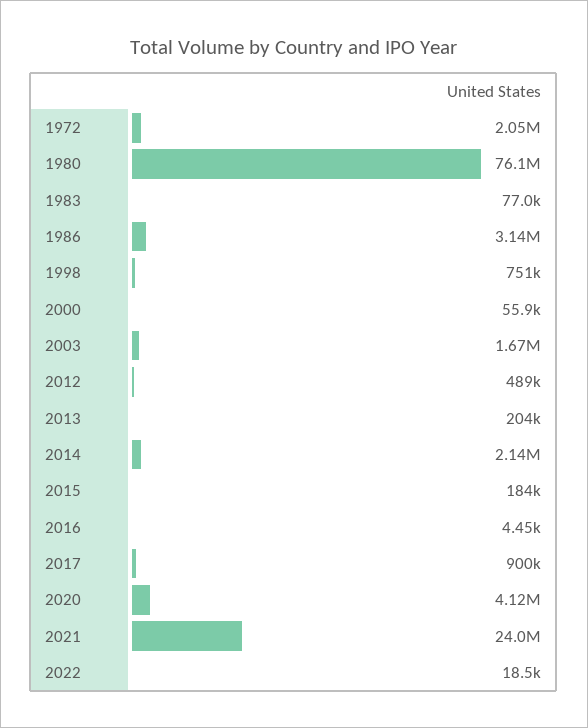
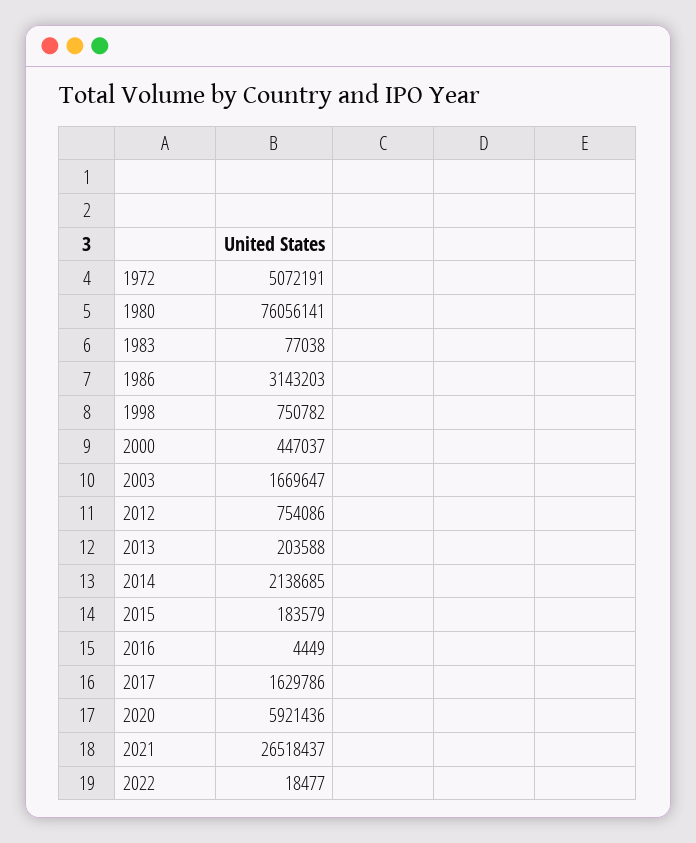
  {
-   "1972": 2050000,
+   "1972": 5072191,
    "1980": 76056141,
    "1983": 77038,
    "1986": 3143203,
    "1998": 750782,
-   "2000": 55900,
+   "2000": 447037,
    "2003": 1669647,
-   "2012": 489000,
+   "2012": 754086,
    "2013": 203588,
    "2014": 2138685,
    "2015": 183579,
    "2016": 4449,
-   "2017": 900000,
+   "2017": 1629786,
-   "2020": 4120000,
+   "2020": 5921436,
-   "2021": 24000000,
+   "2021": 26518437,
    "2022": 18477
  }

